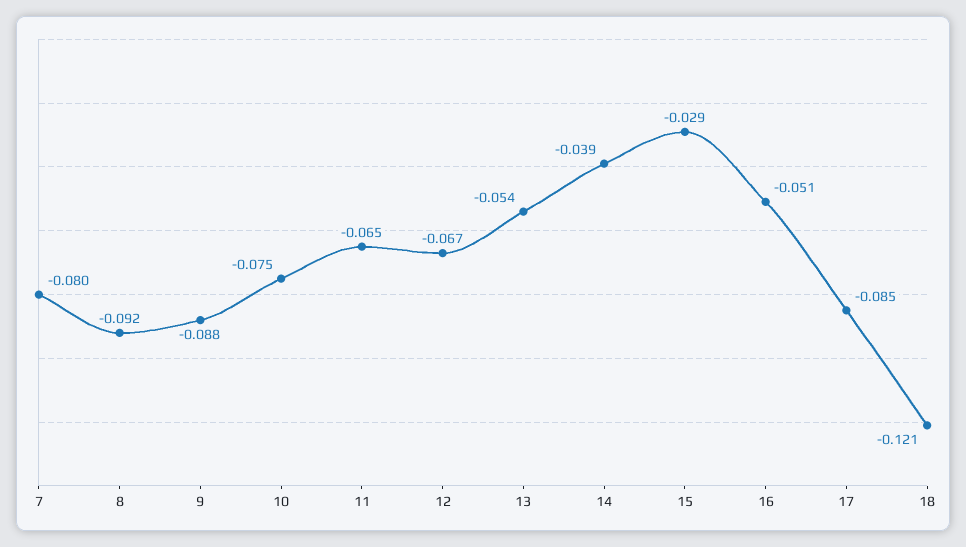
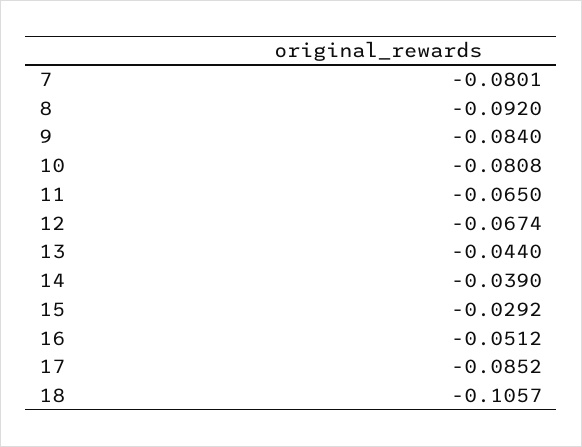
  {
    "7": -0.0801,
    "8": -0.092,
-   "9": -0.088,
+   "9": -0.084,
-   "10": -0.075,
+   "10": -0.0808,
    "11": -0.065,
    "12": -0.0674,
-   "13": -0.054,
+   "13": -0.044,
    "14": -0.039,
    "15": -0.0292,
    "16": -0.0512,
    "17": -0.0852,
-   "18": -0.121
+   "18": -0.1057
  }

